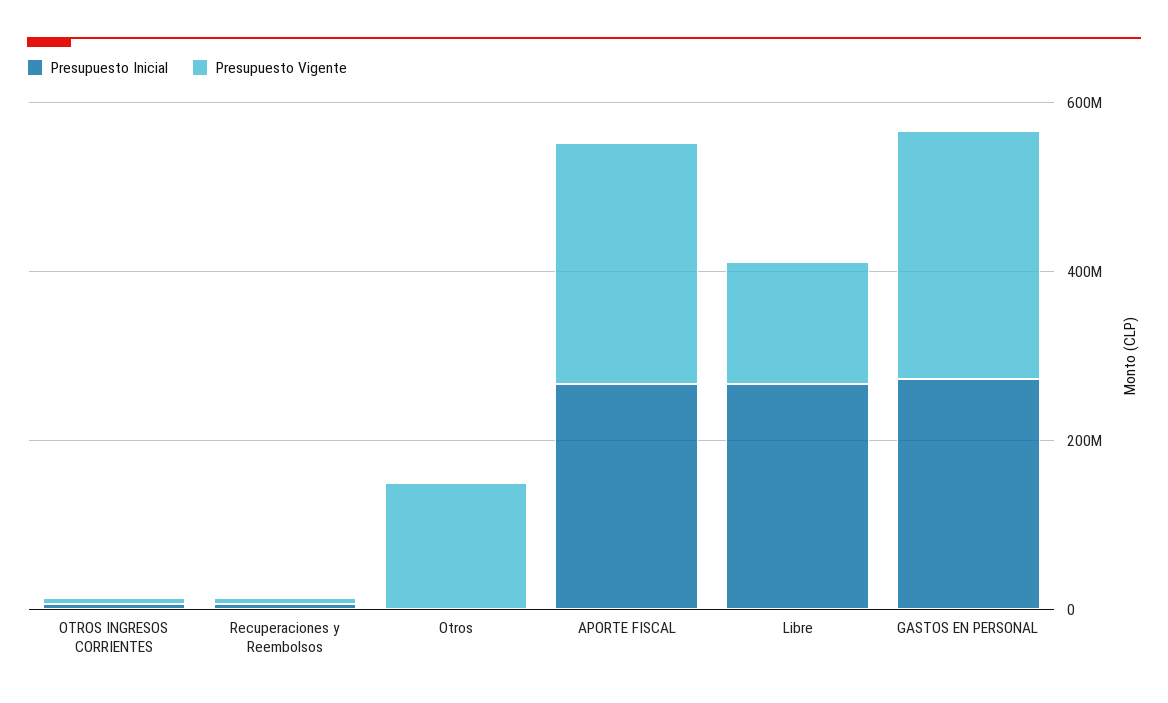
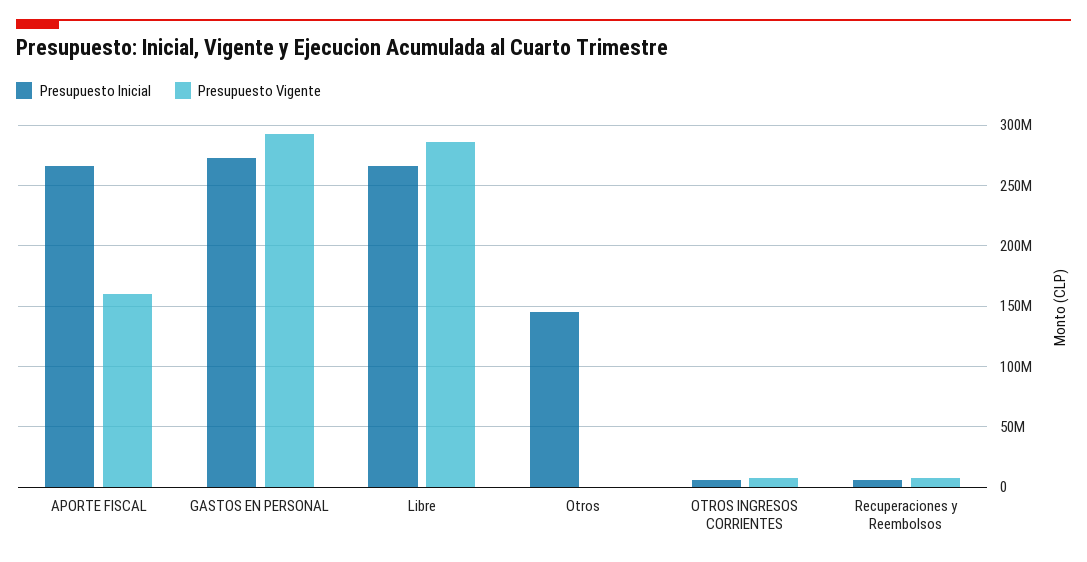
  {
    "Presupuesto Inicial": {
      "OTROS INGRESOS CORRIENTES": 5000000,
      "Recuperaciones y Reembolsos": 5000000,
-     "Otros": 0,
+     "Otros": 145000000,
      "APORTE FISCAL": 265000000,
      "Libre": 265000000,
      "GASTOS EN PERSONAL": 275000000
    },
    "Presupuesto Vigente": {
      "OTROS INGRESOS CORRIENTES": 5000000,
      "Recuperaciones y Reembolsos": 5000000,
-     "Otros": 150000000,
+     "Otros": 0,
-     "APORTE FISCAL": 300000000,
+     "APORTE FISCAL": 160000000,
-     "Libre": 150000000,
+     "Libre": 285000000,
      "GASTOS EN PERSONAL": 295000000
    }
  }

